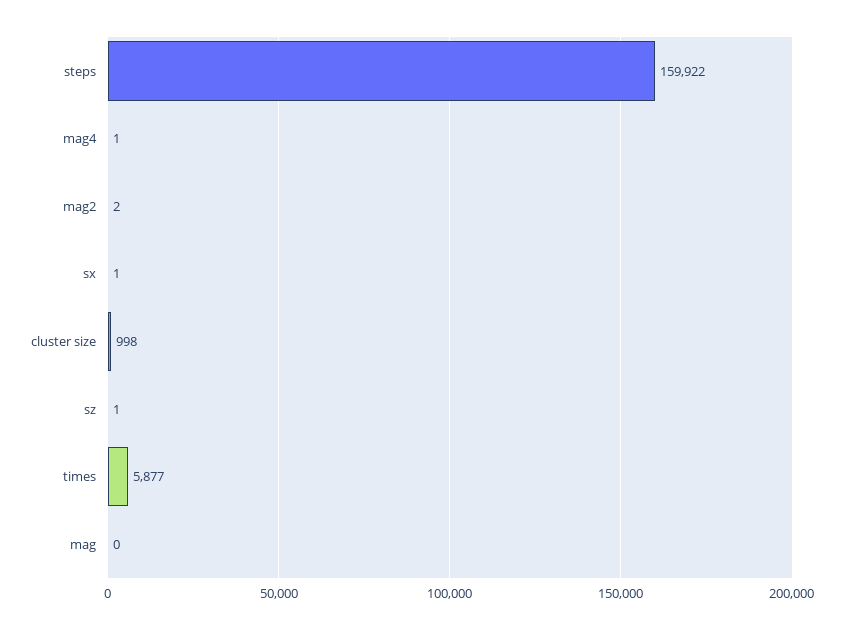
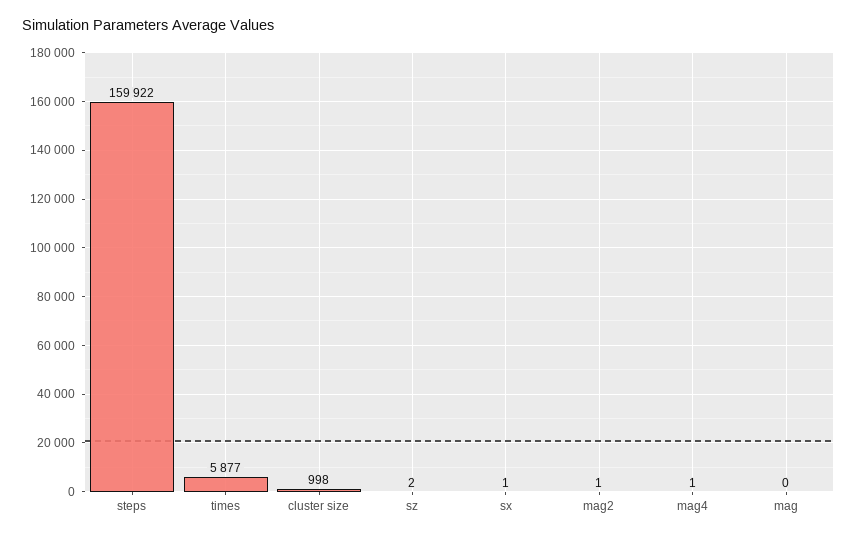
  {
    "steps": 159922,
    "mag4": 1,
-   "mag2": 2,
+   "mag2": 1,
    "sx": 1,
    "cluster size": 998,
-   "sz": 1,
+   "sz": 2,
    "times": 5877,
    "mag": 0
  }

